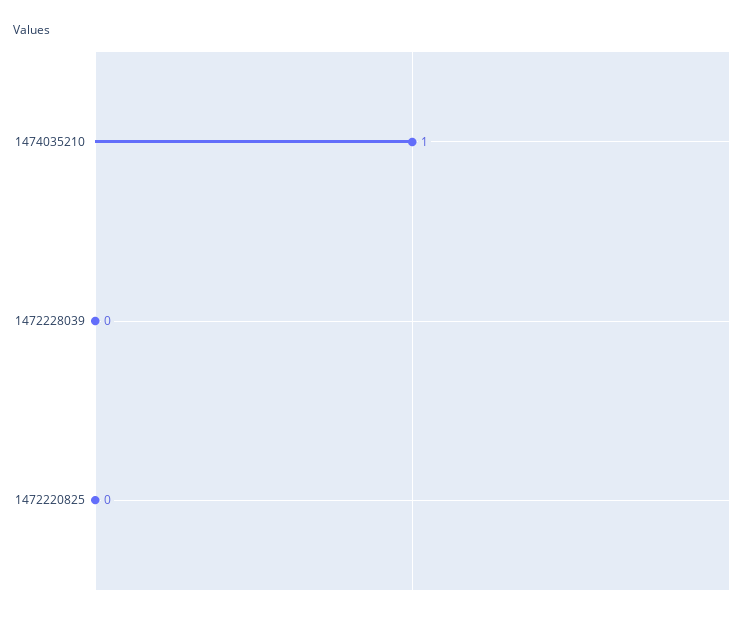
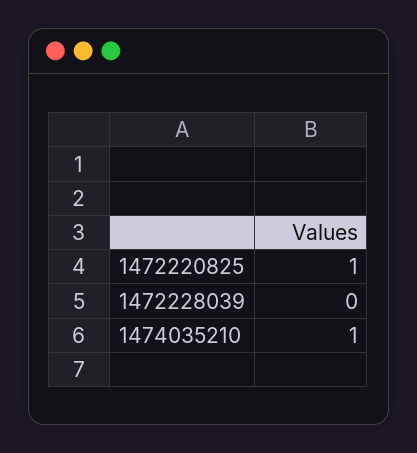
  {
    "1474035210": 1,
    "1472228039": 0,
-   "1472220825": 0
+   "1472220825": 1
  }

